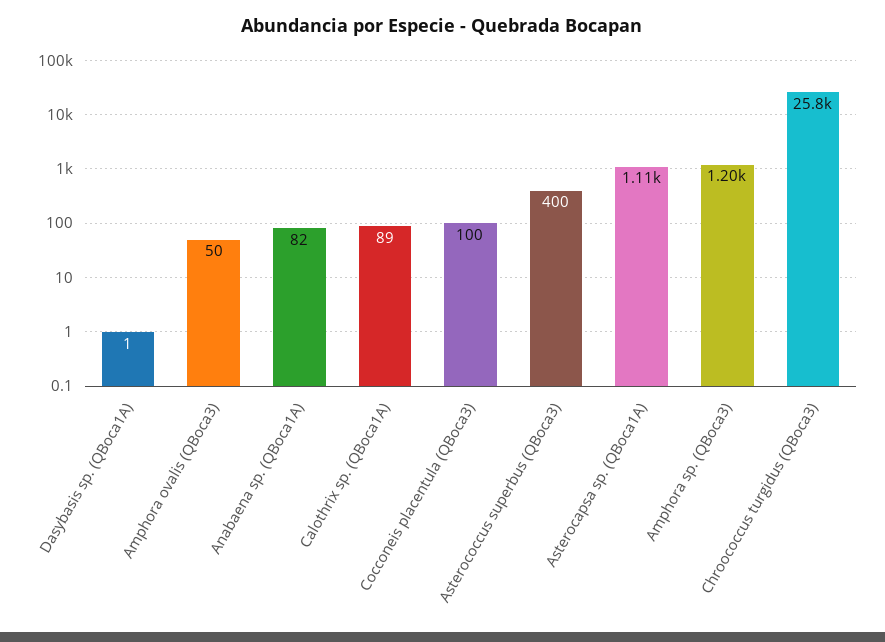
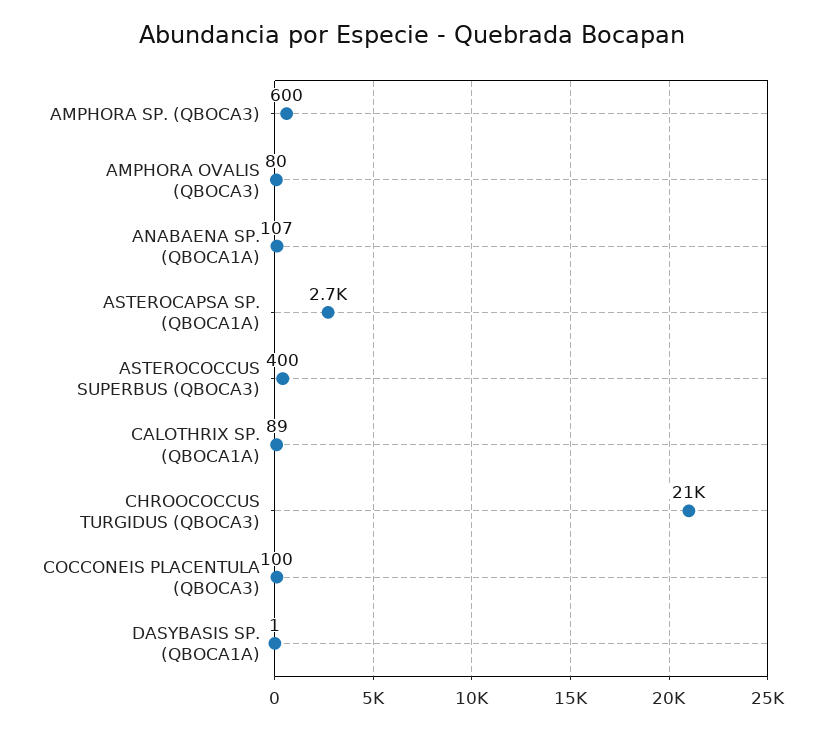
  {
    "Dasybasis sp. (QBoca1A)": 1,
-   "Amphora ovalis (QBoca3)": 50,
+   "Amphora ovalis (QBoca3)": 80,
-   "Anabaena sp. (QBoca1A)": 82,
+   "Anabaena sp. (QBoca1A)": 107,
    "Calothrix sp. (QBoca1A)": 89,
    "Cocconeis placentula (QBoca3)": 100,
    "Asterococcus superbus (QBoca3)": 400,
-   "Asterocapsa sp. (QBoca1A)": 1110,
+   "Asterocapsa sp. (QBoca1A)": 2700,
-   "Amphora sp. (QBoca3)": 1200,
+   "Amphora sp. (QBoca3)": 600,
-   "Chroococcus turgidus (QBoca3)": 25800
+   "Chroococcus turgidus (QBoca3)": 21000
  }

